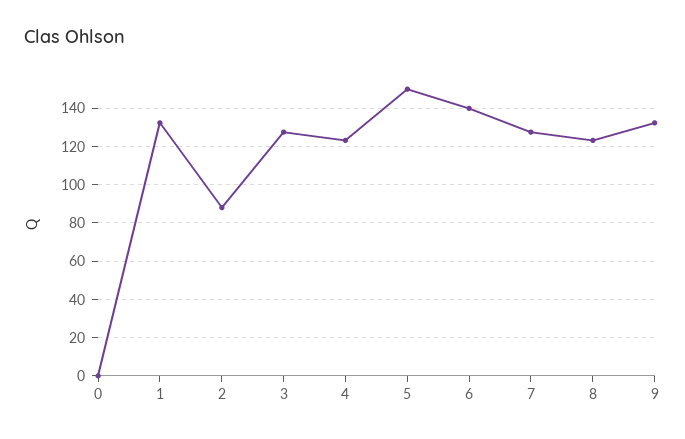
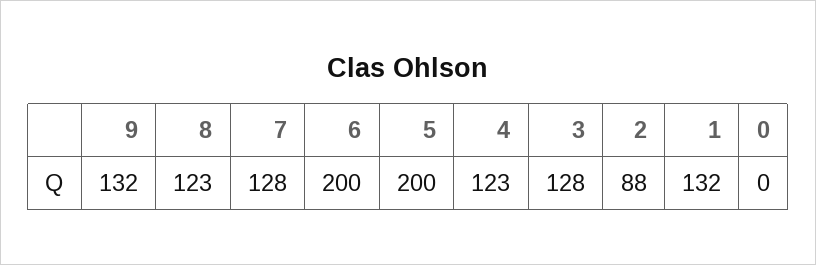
  {
    "0": 0,
    "1": 132,
    "2": 88,
    "3": 128,
    "4": 123,
-   "5": 150,
+   "5": 200,
-   "6": 140,
+   "6": 200,
    "7": 128,
    "8": 123,
    "9": 132
  }

